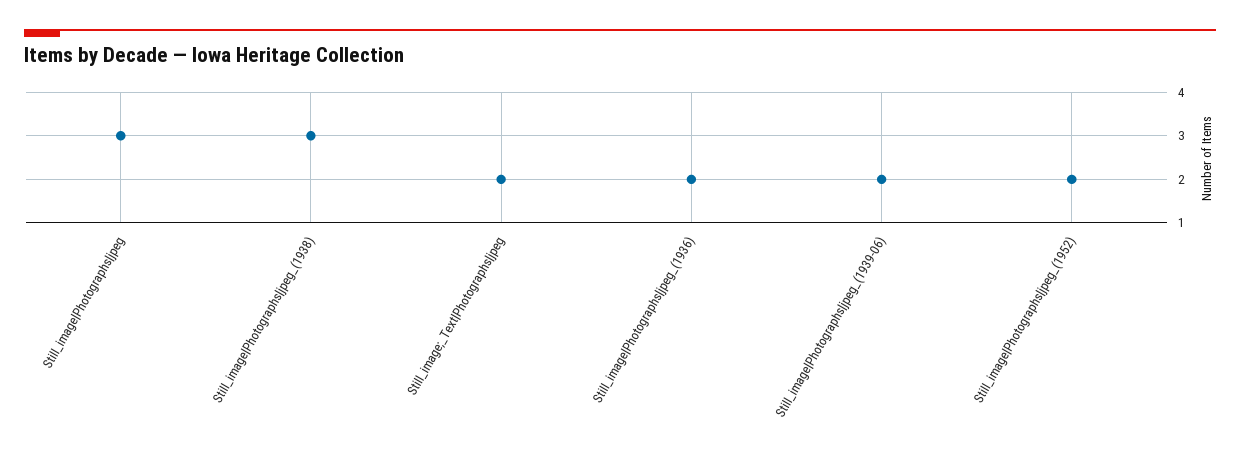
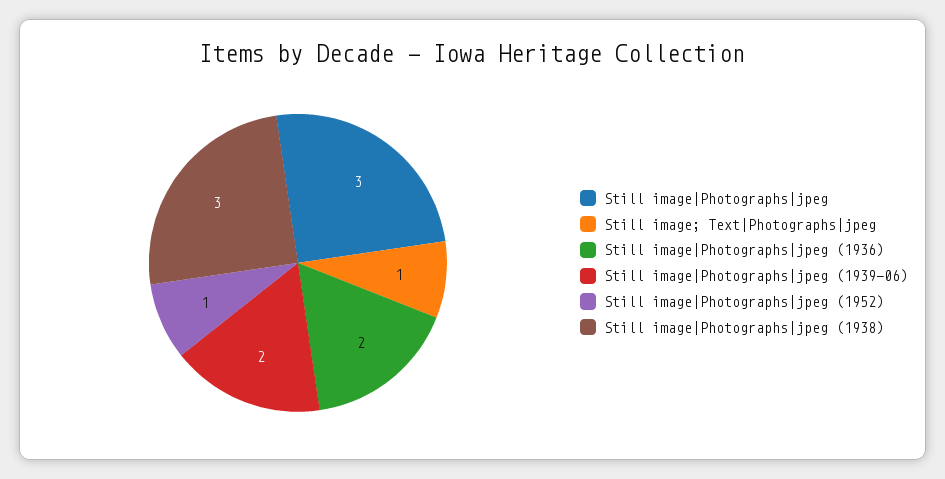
  {
    "Still_image|Photographs|jpeg": 3,
    "Still_image|Photographs|jpeg_(1938)": 3,
-   "Still_image;_Text|Photographs|jpeg": 2,
+   "Still_image;_Text|Photographs|jpeg": 1,
    "Still_image|Photographs|jpeg_(1936)": 2,
    "Still_image|Photographs|jpeg_(1939-06)": 2,
-   "Still_image|Photographs|jpeg_(1952)": 2
+   "Still_image|Photographs|jpeg_(1952)": 1
  }

